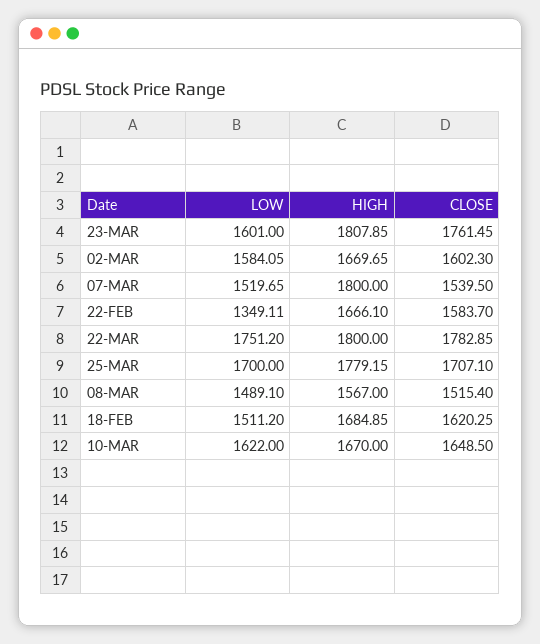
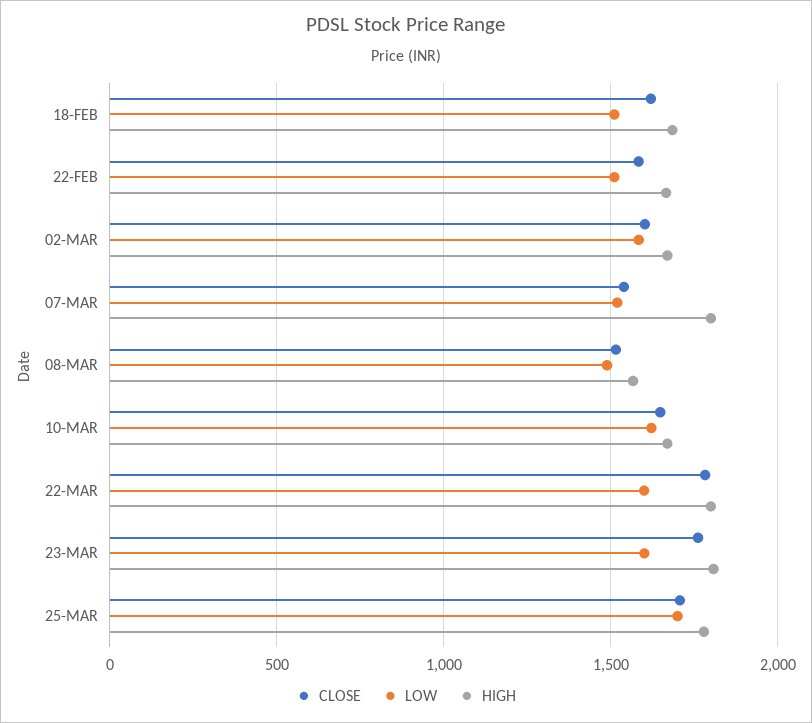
  {
    "LOW": {
      "23-MAR": 1601,
      "02-MAR": 1584.05,
      "07-MAR": 1519.65,
-     "22-FEB": 1349.11,
+     "22-FEB": 1500,
-     "22-MAR": 1751.2,
+     "22-MAR": 1600,
      "25-MAR": 1700,
      "08-MAR": 1489.1,
      "18-FEB": 1511.2,
      "10-MAR": 1622
    },
    "HIGH": {
      "23-MAR": 1807.85,
      "02-MAR": 1669.65,
      "07-MAR": 1800,
      "22-FEB": 1666.1,
      "22-MAR": 1800,
      "25-MAR": 1779.15,
      "08-MAR": 1567,
      "18-FEB": 1684.85,
      "10-MAR": 1670
    },
    "CLOSE": {
      "23-MAR": 1761.45,
      "02-MAR": 1602.3,
      "07-MAR": 1539.5,
      "22-FEB": 1583.7,
      "22-MAR": 1782.85,
      "25-MAR": 1707.1,
      "08-MAR": 1515.4,
      "18-FEB": 1620.25,
      "10-MAR": 1648.5
    }
  }

